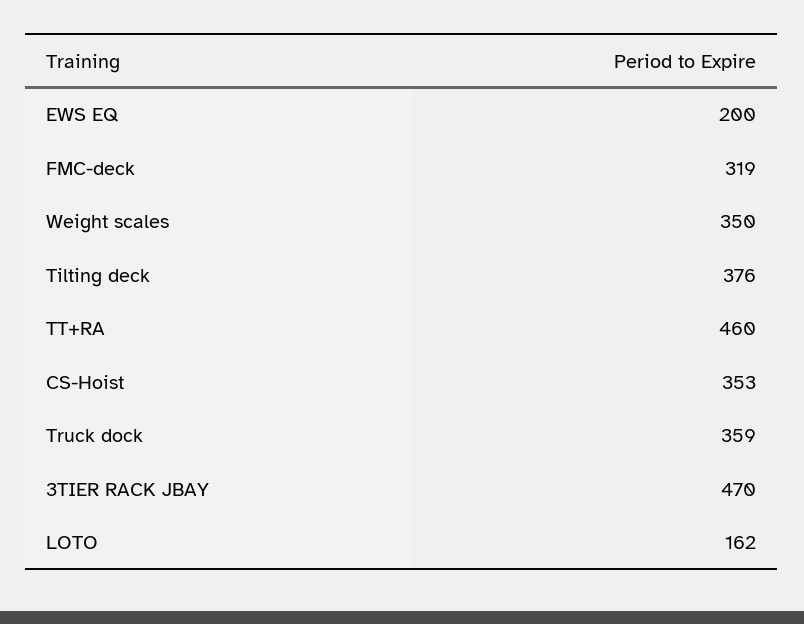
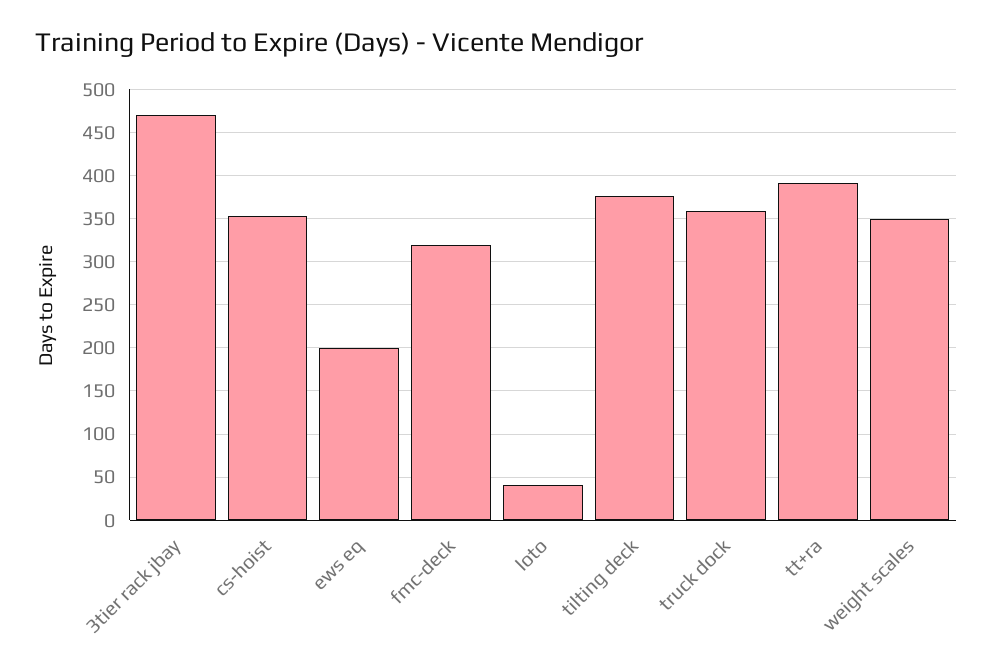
  {
    "EWS EQ": 200,
    "FMC-deck": 319,
    "Weight scales": 350,
    "Tilting deck": 376,
-   "TT+RA": 460,
+   "TT+RA": 390,
    "CS-Hoist": 353,
    "Truck dock": 359,
    "3TIER RACK JBAY": 470,
-   "LOTO": 162
+   "LOTO": 40
  }

